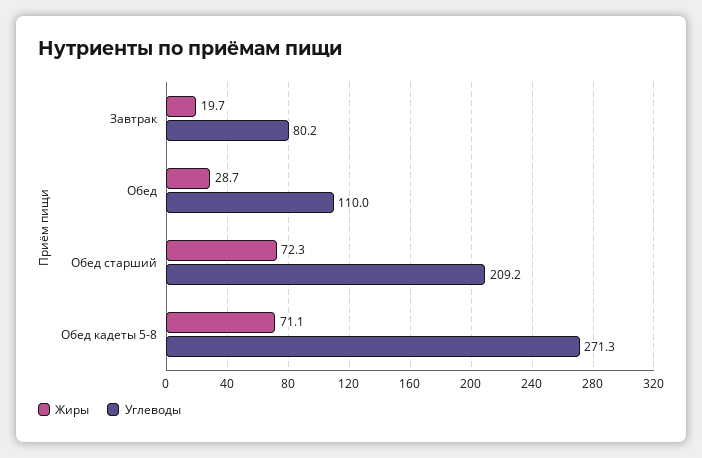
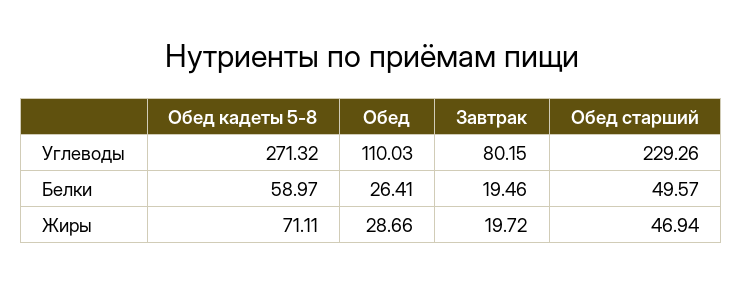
  {
    "Жиры": {
      "Завтрак": 19.72,
      "Обед": 28.66,
-     "Обед старший": 72.3,
+     "Обед старший": 46.94,
      "Обед кадеты 5-8": 71.11
    },
    "Углеводы": {
      "Завтрак": 80.15,
      "Обед": 110.03,
-     "Обед старший": 209.2,
+     "Обед старший": 229.26,
      "Обед кадеты 5-8": 271.32
-   }
+   },
+   "Белки": {
+     "Обед кадеты 5-8": 58.97,
+     "Обед": 26.41,
+     "Завтрак": 19.46,
+     "Обед старший": 49.57
+   }
  }

